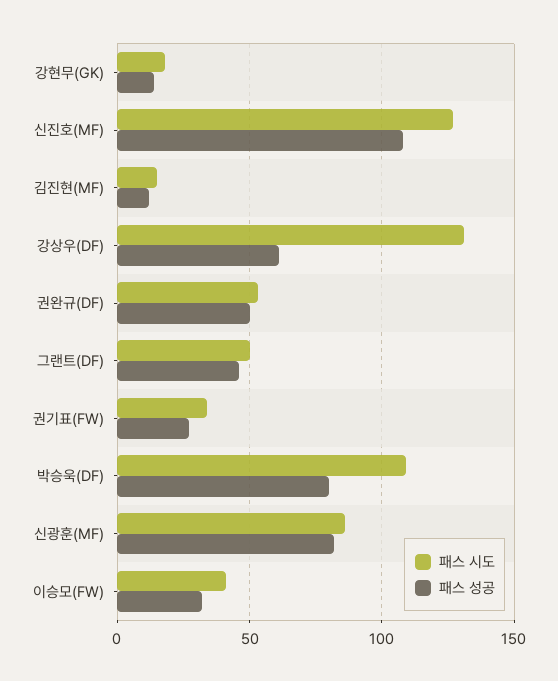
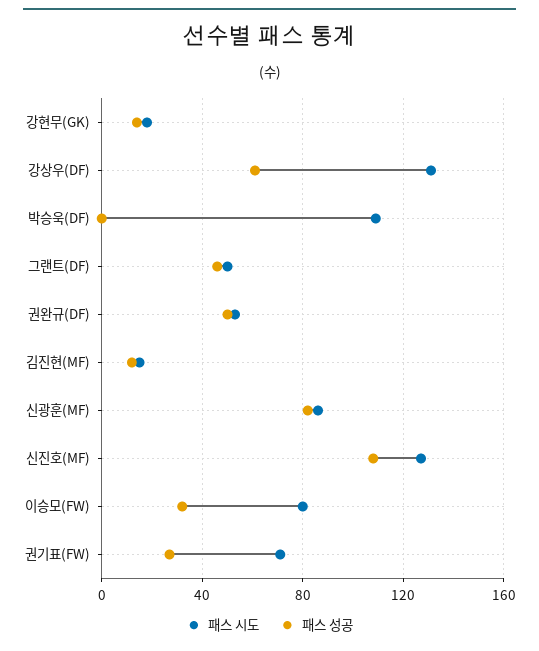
  {
    "패스 시도": {
      "강현무(GK)": 20,
      "신진호(MF)": 125,
      "김진현(MF)": 15,
      "강상우(DF)": 130,
      "권완규(DF)": 55,
      "그랜트(DF)": 50,
-     "권기표(FW)": 35,
+     "권기표(FW)": 70,
      "박승욱(DF)": 110,
      "신광훈(MF)": 85,
-     "이승모(FW)": 40
+     "이승모(FW)": 80
    },
    "패스 성공": {
      "강현무(GK)": 15,
      "신진호(MF)": 110,
      "김진현(MF)": 10,
      "강상우(DF)": 60,
      "권완규(DF)": 50,
      "그랜트(DF)": 45,
      "권기표(FW)": 25,
-     "박승욱(DF)": 80,
+     "박승욱(DF)": 0,
      "신광훈(MF)": 80,
      "이승모(FW)": 30
    }
  }

